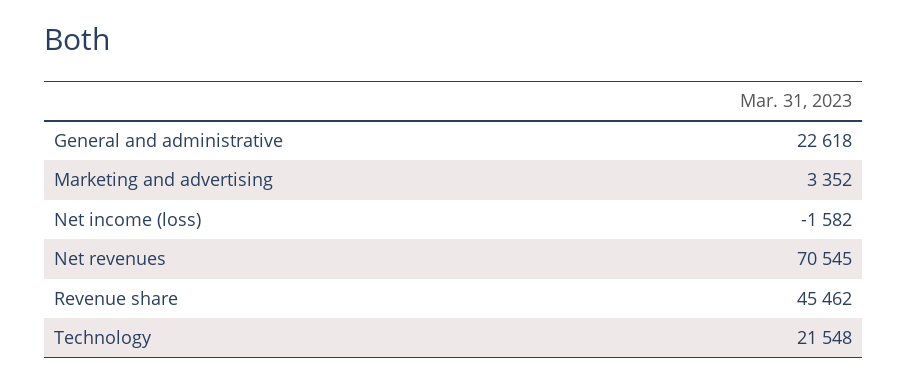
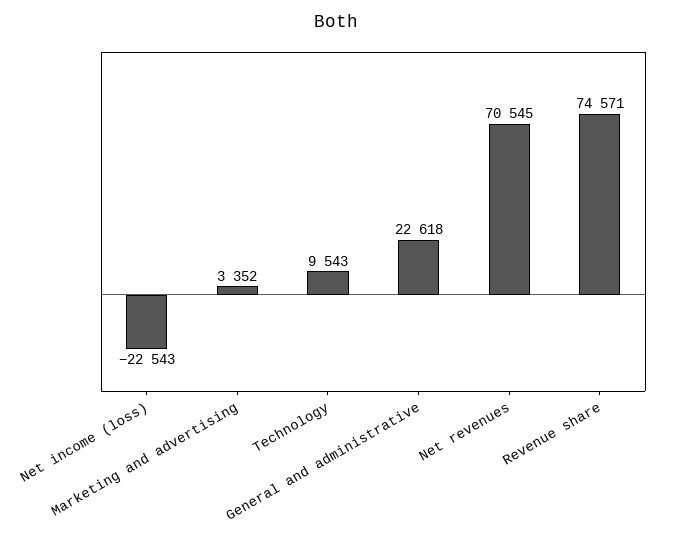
  {
    "General and administrative": 22618,
    "Marketing and advertising": 3352,
-   "Net income (loss)": -1582,
+   "Net income (loss)": -22543,
    "Net revenues": 70545,
-   "Revenue share": 45462,
+   "Revenue share": 74571,
-   "Technology": 21548
+   "Technology": 9543
  }

